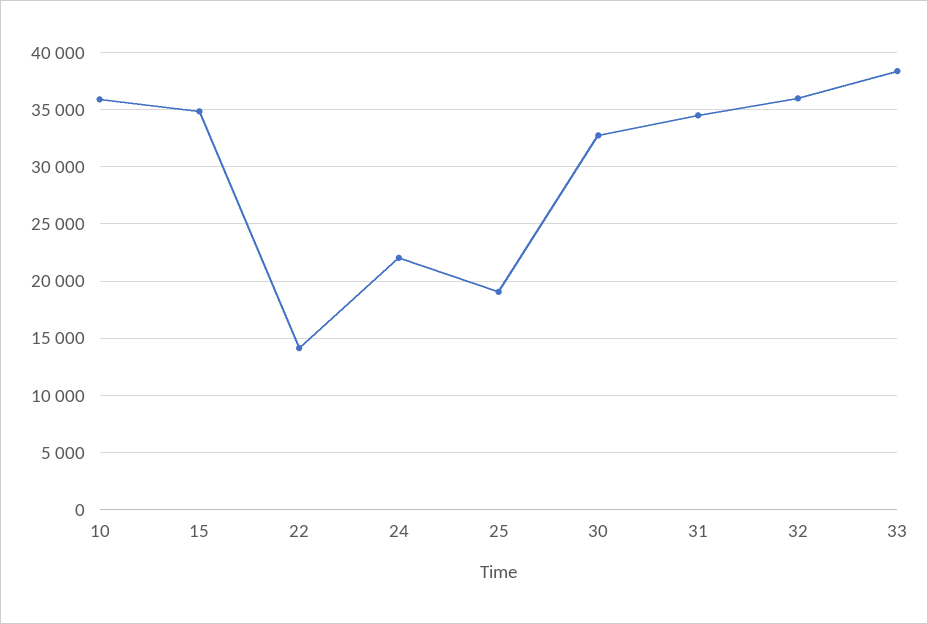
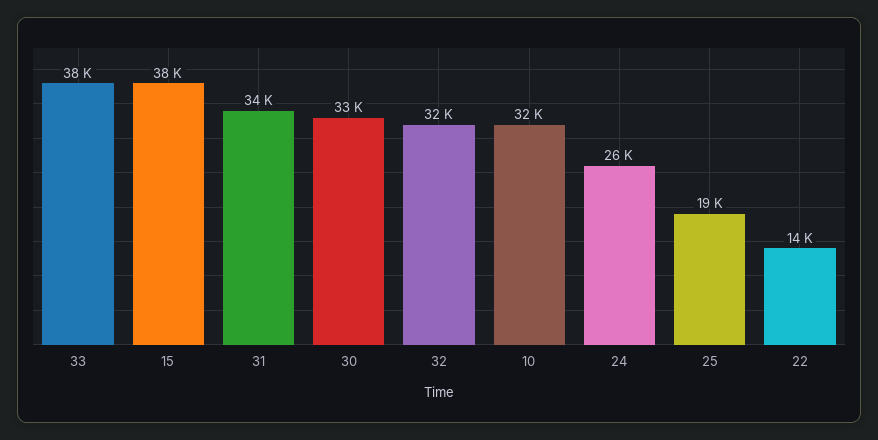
  {
-   "10": 36000,
+   "10": 32000,
-   "15": 35000,
+   "15": 38000,
    "22": 14000,
-   "24": 22000,
+   "24": 26000,
    "25": 19000,
    "30": 33000,
    "31": 34000,
-   "32": 36000,
+   "32": 32000,
    "33": 38000
  }

